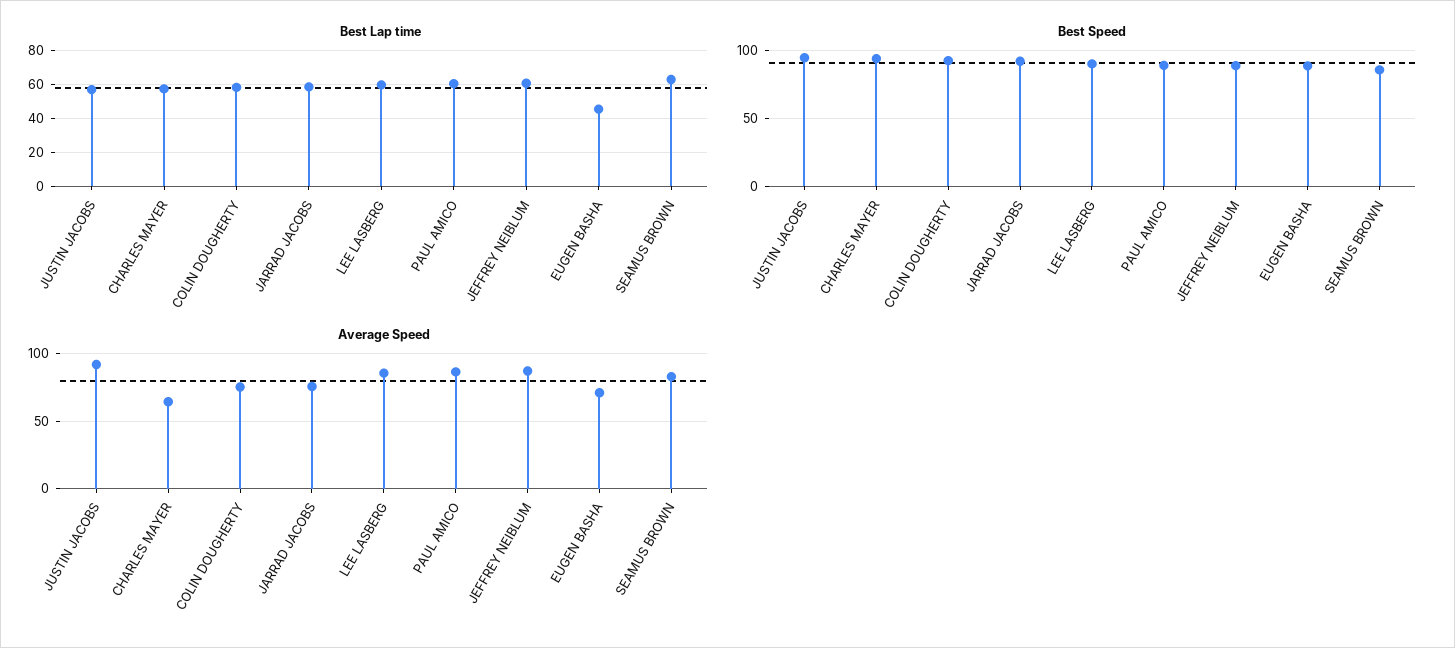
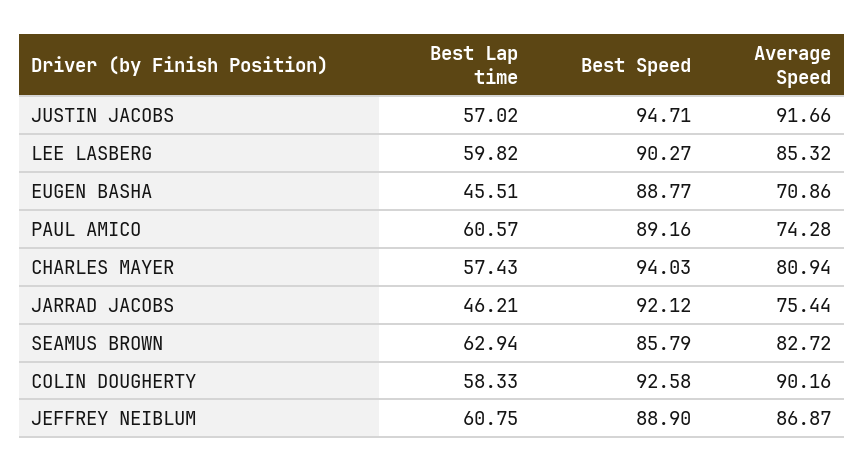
  {
    "Best Lap time": {
      "JUSTIN JACOBS": 57.02,
      "CHARLES MAYER": 57.43,
      "COLIN DOUGHERTY": 58.33,
-     "JARRAD JACOBS": 60,
+     "JARRAD JACOBS": 46.21,
      "LEE LASBERG": 59.82,
      "PAUL AMICO": 60.57,
      "JEFFREY NEIBLUM": 60.75,
      "EUGEN BASHA": 45.51,
      "SEAMUS BROWN": 62.94
    },
    "Best Speed": {
      "JUSTIN JACOBS": 94.71,
      "CHARLES MAYER": 94.03,
      "COLIN DOUGHERTY": 92.58,
      "JARRAD JACOBS": 92.12,
      "LEE LASBERG": 90.27,
      "PAUL AMICO": 89.16,
      "JEFFREY NEIBLUM": 88.9,
      "EUGEN BASHA": 88.77,
      "SEAMUS BROWN": 85.79
    },
    "Average Speed": {
      "JUSTIN JACOBS": 91.66,
-     "CHARLES MAYER": 65,
+     "CHARLES MAYER": 80.94,
-     "COLIN DOUGHERTY": 75,
+     "COLIN DOUGHERTY": 90.16,
      "JARRAD JACOBS": 75.44,
      "LEE LASBERG": 85.32,
-     "PAUL AMICO": 85,
+     "PAUL AMICO": 74.28,
      "JEFFREY NEIBLUM": 86.87,
      "EUGEN BASHA": 70.86,
      "SEAMUS BROWN": 82.72
    }
  }

